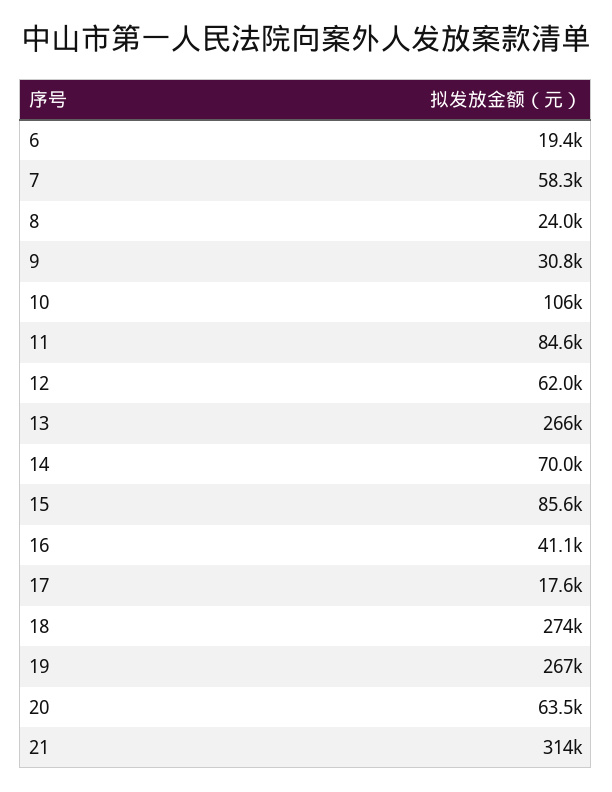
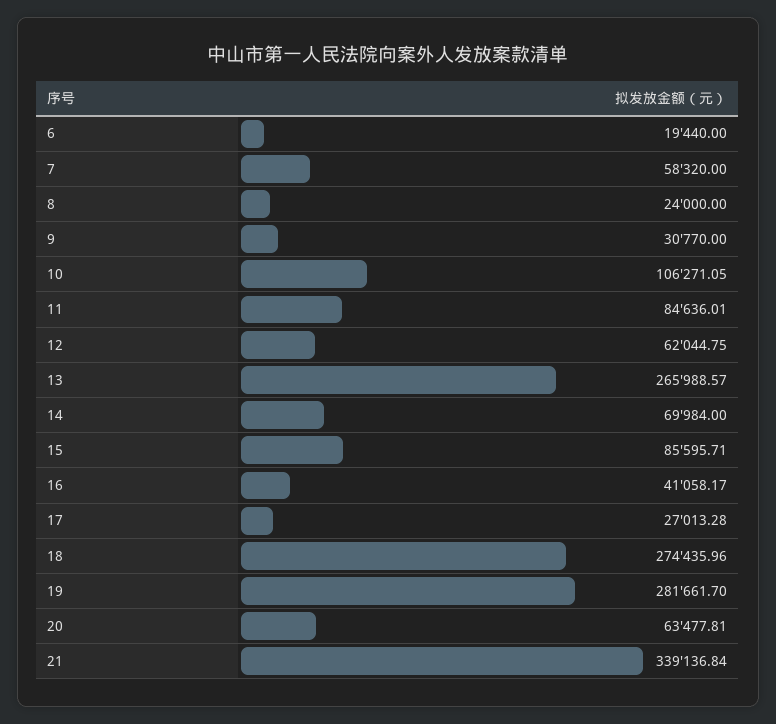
  {
    "6": 19440,
    "7": 58320,
    "8": 24000,
    "9": 30770,
    "10": 106271.05,
    "11": 84636.01,
    "12": 62044.75,
    "13": 265988.57,
    "14": 69984,
    "15": 85595.71,
    "16": 41058.17,
-   "17": 17600,
+   "17": 27013.28,
    "18": 274435.96,
-   "19": 267000,
+   "19": 281661.7,
    "20": 63477.81,
-   "21": 314000
+   "21": 339136.84
  }

